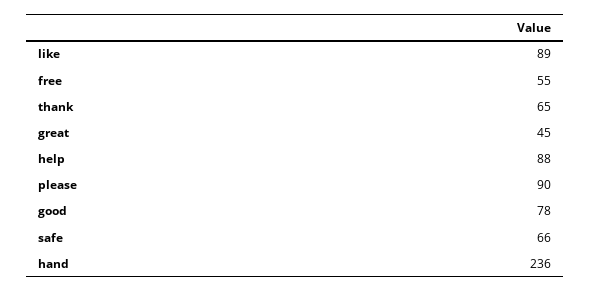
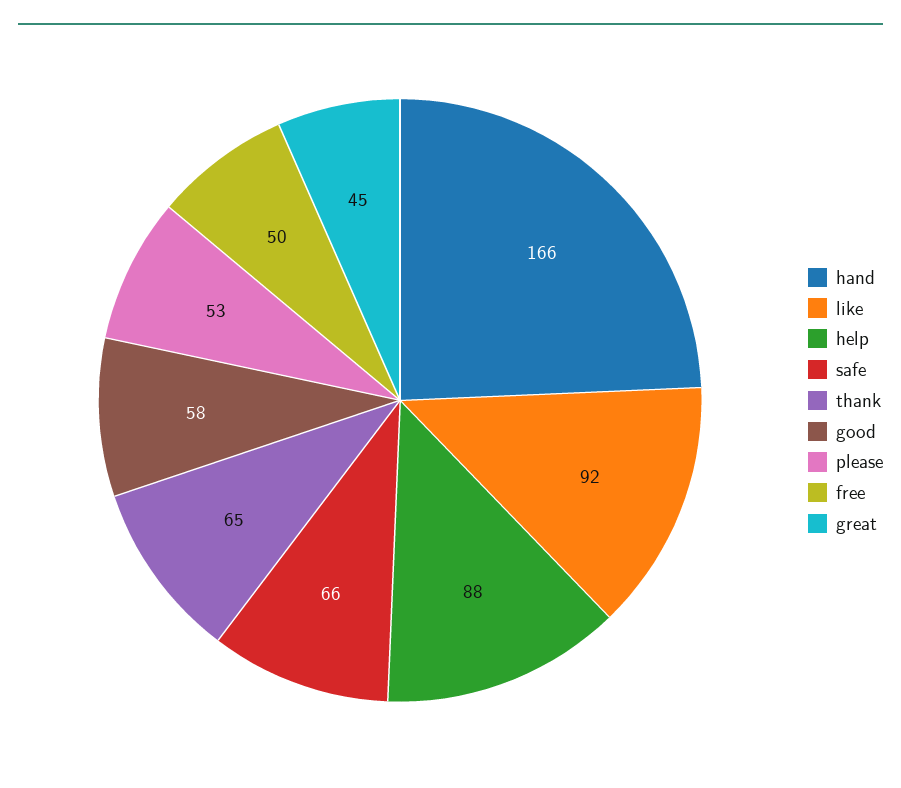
  {
-   "like": 89,
+   "like": 92,
-   "free": 55,
+   "free": 50,
    "thank": 65,
    "great": 45,
    "help": 88,
-   "please": 90,
+   "please": 53,
-   "good": 78,
+   "good": 58,
    "safe": 66,
-   "hand": 236
+   "hand": 166
  }

